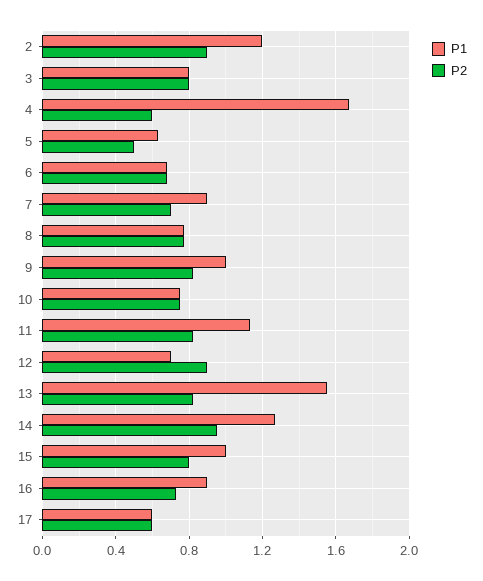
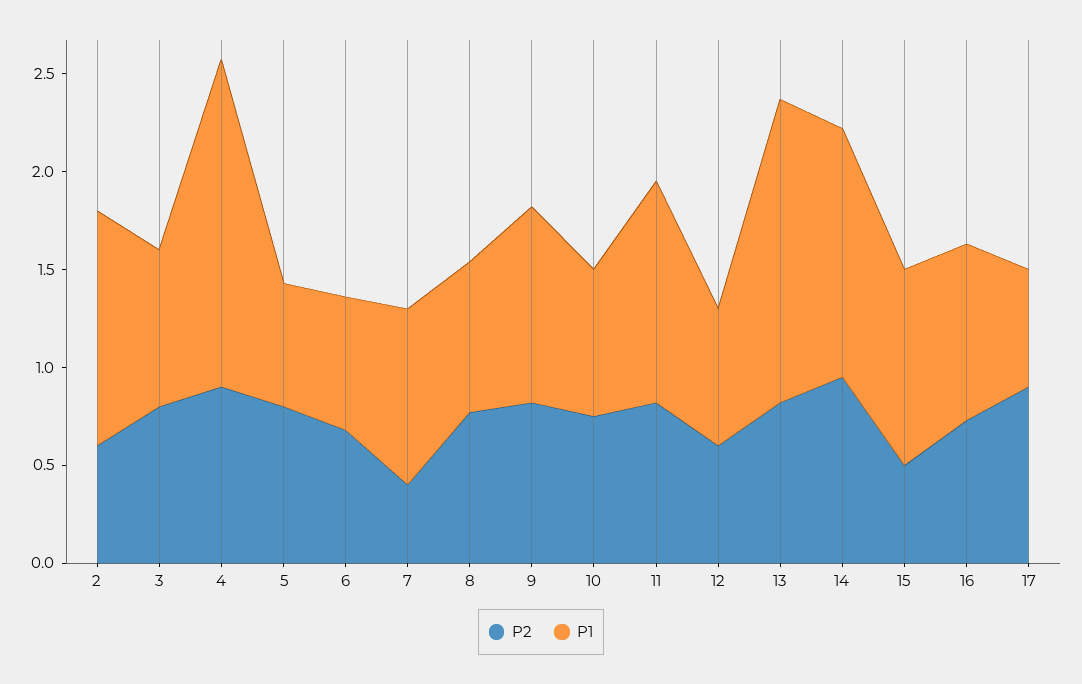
  {
    "P1": {
      "2": 1.2,
      "3": 0.8,
      "4": 1.65,
      "5": 0.65,
      "6": 0.7,
      "7": 0.9,
      "8": 0.75,
      "9": 1,
      "10": 0.75,
      "11": 1.15,
      "12": 0.7,
      "13": 1.55,
      "14": 1.25,
      "15": 1,
      "16": 0.9,
      "17": 0.6
    },
    "P2": {
-     "2": 0.9,
+     "2": 0.6,
      "3": 0.8,
-     "4": 0.6,
+     "4": 0.9,
-     "5": 0.5,
+     "5": 0.8,
      "6": 0.7,
-     "7": 0.7,
+     "7": 0.4,
      "8": 0.75,
      "9": 0.8,
      "10": 0.75,
      "11": 0.8,
-     "12": 0.9,
+     "12": 0.6,
      "13": 0.8,
      "14": 0.95,
-     "15": 0.8,
+     "15": 0.5,
      "16": 0.75,
-     "17": 0.6
+     "17": 0.9
    }
  }

